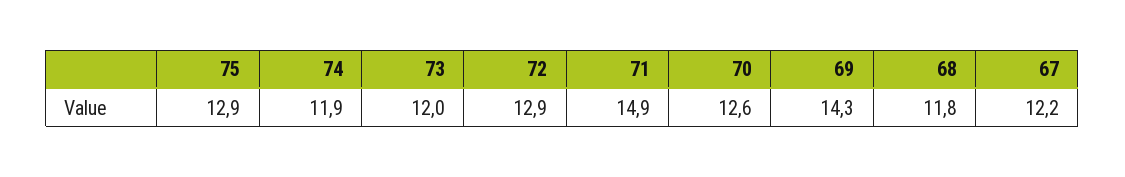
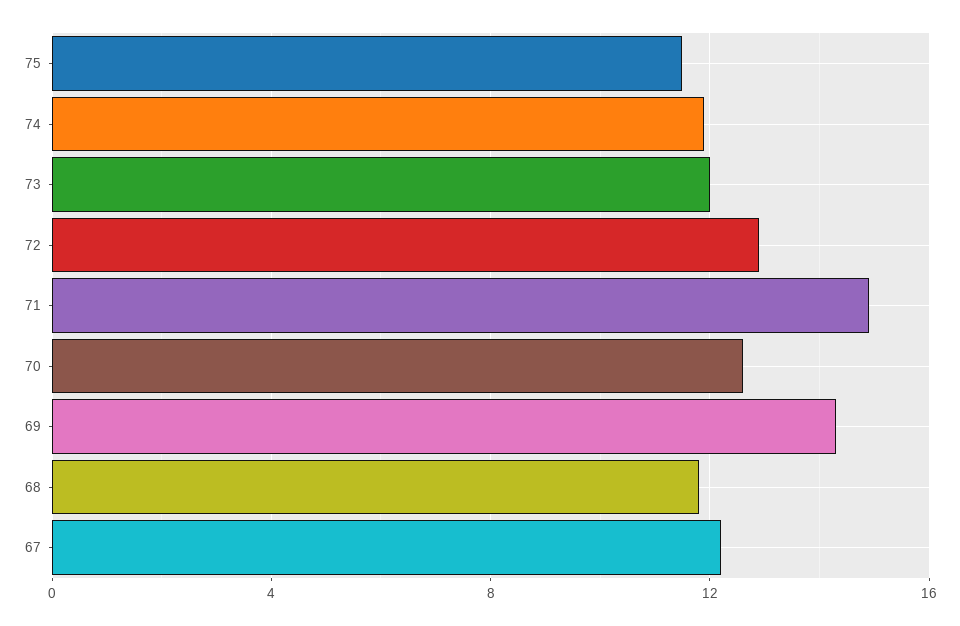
  {
-   "75": 12.9,
+   "75": 11.5,
    "74": 11.9,
    "73": 12,
    "72": 12.9,
    "71": 14.9,
    "70": 12.6,
    "69": 14.3,
    "68": 11.8,
    "67": 12.2
  }

